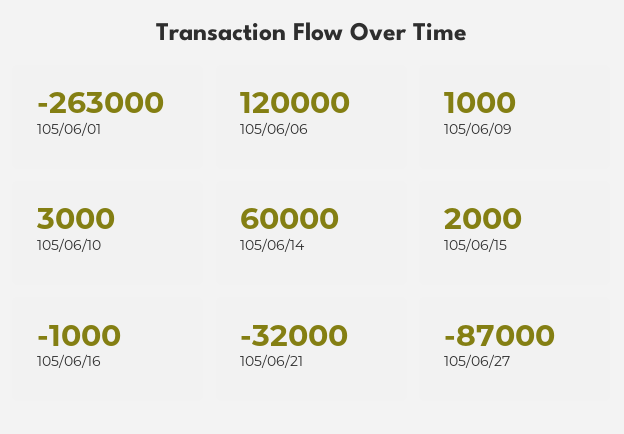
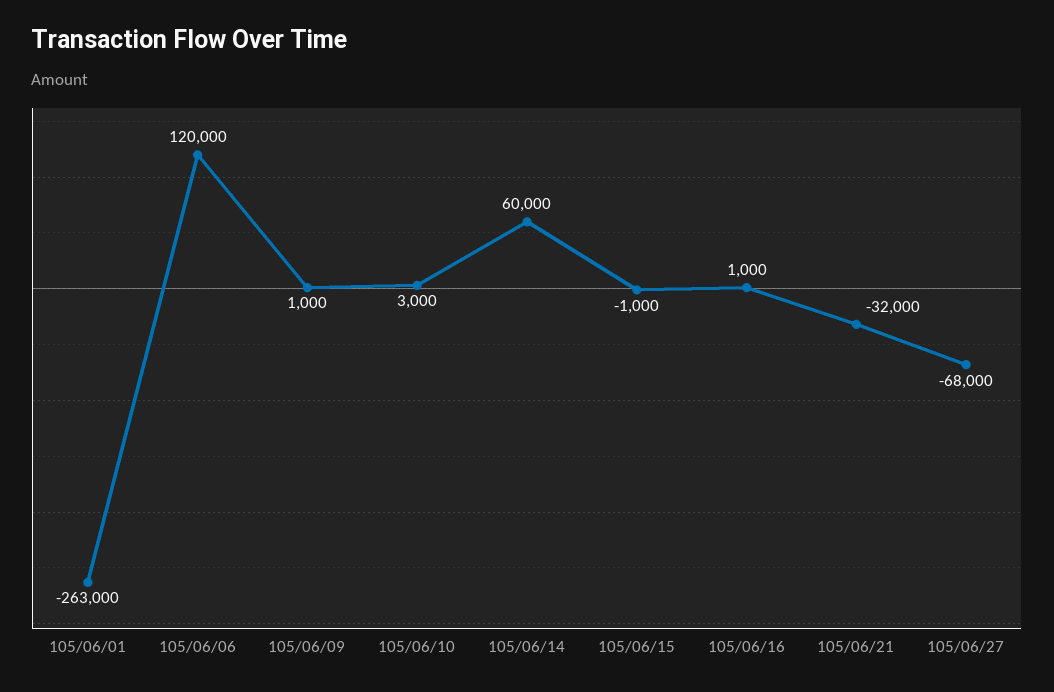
  {
    "105/06/01": -263000,
    "105/06/06": 120000,
    "105/06/09": 1000,
    "105/06/10": 3000,
    "105/06/14": 60000,
-   "105/06/15": 2000,
+   "105/06/15": -1000,
-   "105/06/16": -1000,
+   "105/06/16": 1000,
    "105/06/21": -32000,
-   "105/06/27": -87000
+   "105/06/27": -68000
  }

